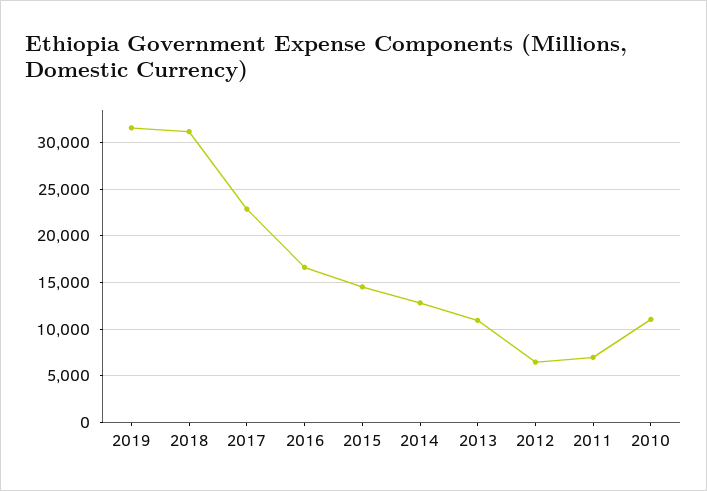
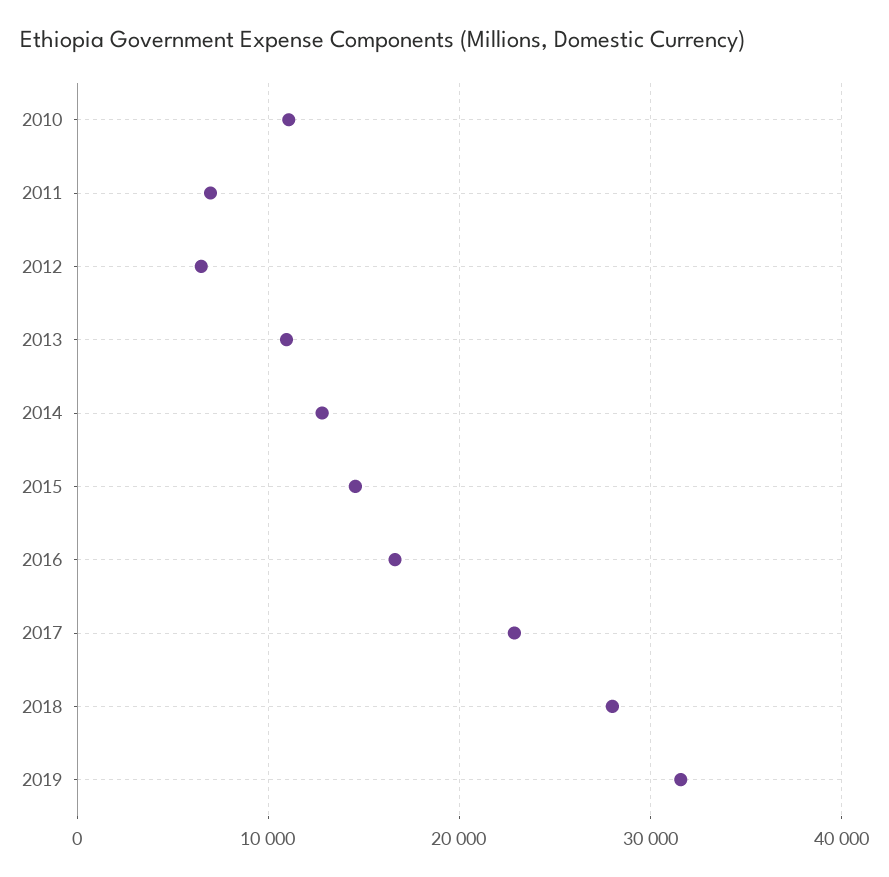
  {
    "2019": 32000,
-   "2018": 31000,
+   "2018": 28000,
    "2017": 23000,
    "2016": 17000,
    "2015": 15000,
    "2014": 13000,
    "2013": 11000,
    "2012": 6000,
    "2011": 7000,
    "2010": 11000
  }

